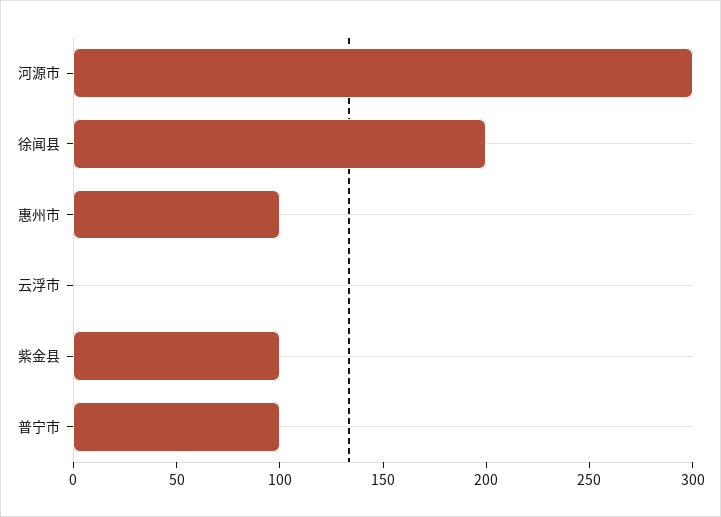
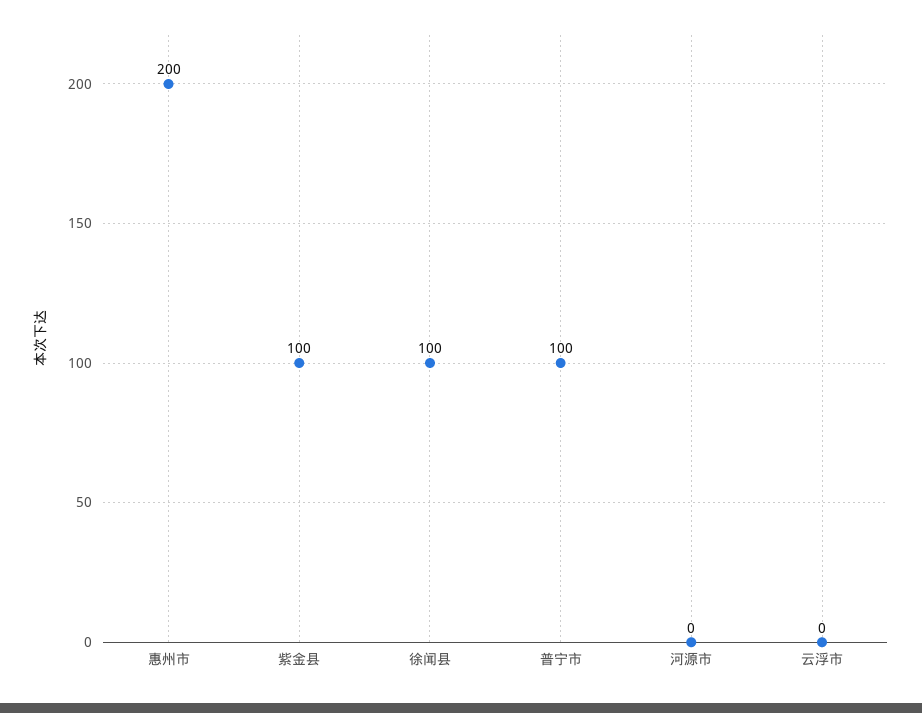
  {
-   "河源市": 300,
+   "河源市": 0,
-   "徐闻县": 200,
+   "徐闻县": 100,
-   "惠州市": 100,
+   "惠州市": 200,
    "云浮市": 0,
    "紫金县": 100,
    "普宁市": 100
  }

